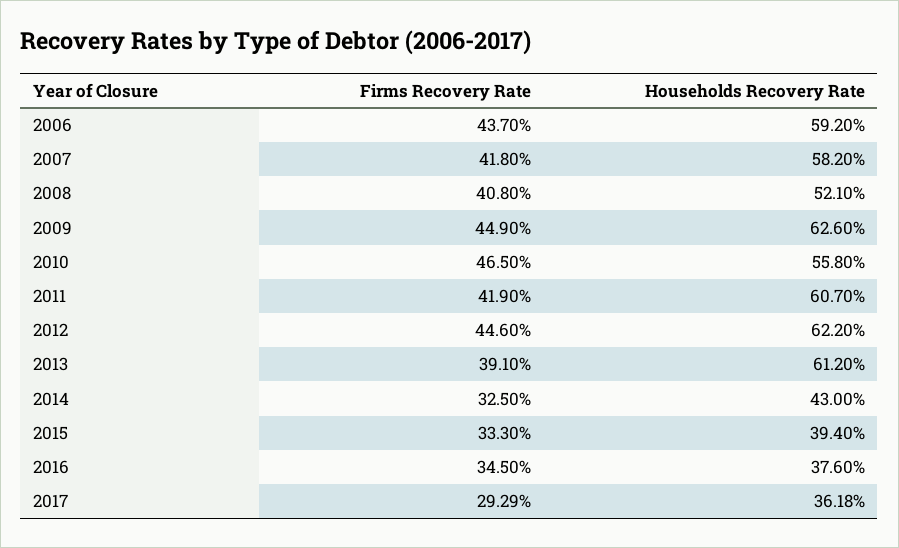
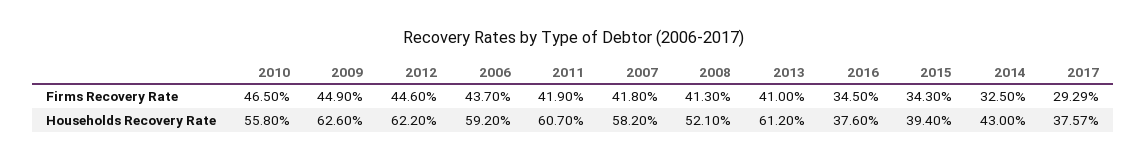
  {
    "Firms Recovery Rate": {
      "2006": 43.7,
      "2007": 41.8,
-     "2008": 40.8,
+     "2008": 41.3,
      "2009": 44.9,
      "2010": 46.5,
      "2011": 41.9,
      "2012": 44.6,
-     "2013": 39.1,
+     "2013": 41,
      "2014": 32.5,
-     "2015": 33.3,
+     "2015": 34.3,
      "2016": 34.5,
      "2017": 29.29
    },
    "Households Recovery Rate": {
      "2006": 59.2,
      "2007": 58.2,
      "2008": 52.1,
      "2009": 62.6,
      "2010": 55.8,
      "2011": 60.7,
      "2012": 62.2,
      "2013": 61.2,
      "2014": 43,
      "2015": 39.4,
      "2016": 37.6,
-     "2017": 36.18
+     "2017": 37.57
    }
  }

